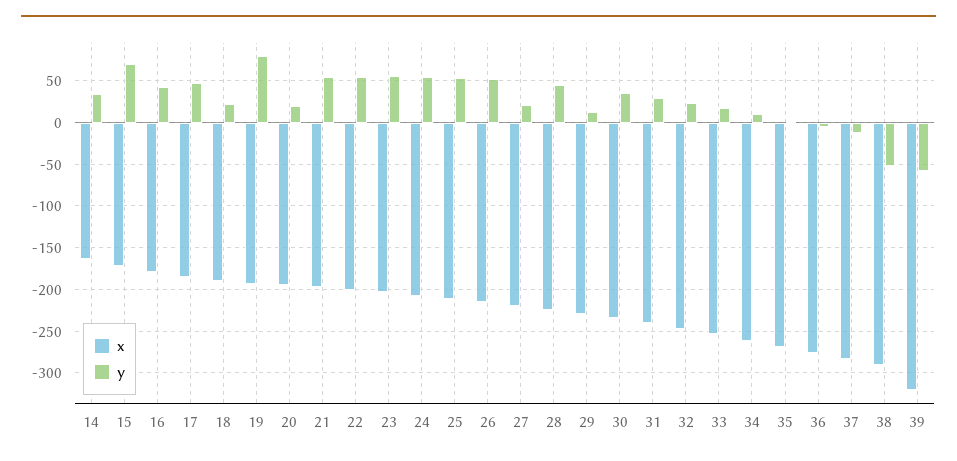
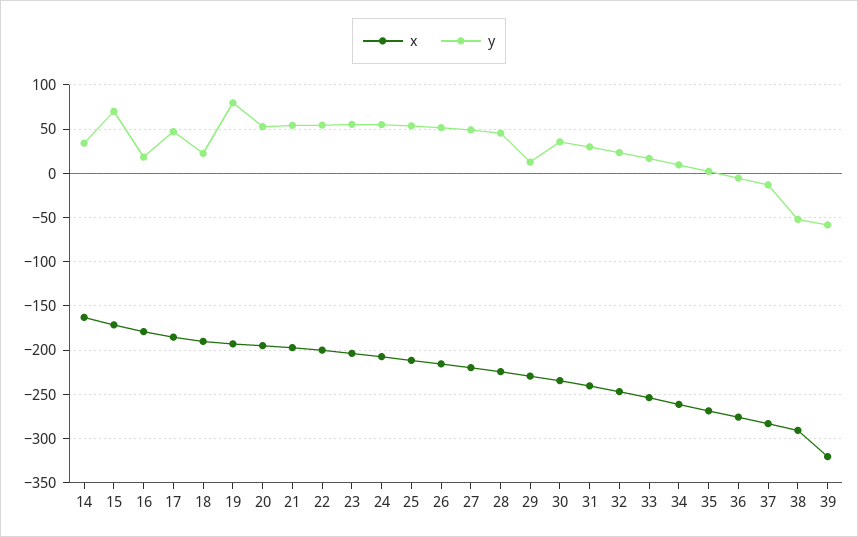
  {
    "x": {
      "14": -160,
      "15": -170,
      "16": -180,
      "17": -190,
      "18": -190,
      "19": -190,
      "20": -190,
      "21": -200,
      "22": -200,
      "23": -200,
      "24": -210,
      "25": -210,
      "26": -220,
      "27": -220,
      "28": -220,
      "29": -230,
      "30": -230,
      "31": -240,
      "32": -250,
      "33": -250,
      "34": -260,
      "35": -270,
      "36": -280,
      "37": -280,
      "38": -290,
      "39": -320
    },
    "y": {
      "14": 30,
      "15": 70,
-     "16": 40,
+     "16": 20,
      "17": 50,
      "18": 20,
      "19": 80,
-     "20": 20,
+     "20": 50,
      "21": 50,
      "22": 50,
      "23": 60,
      "24": 50,
      "25": 50,
      "26": 50,
-     "27": 20,
+     "27": 50,
      "28": 50,
      "29": 10,
      "30": 40,
      "31": 30,
      "32": 20,
      "33": 20,
      "34": 10,
      "35": 0,
      "36": -10,
      "37": -10,
      "38": -50,
      "39": -60
    }
  }

